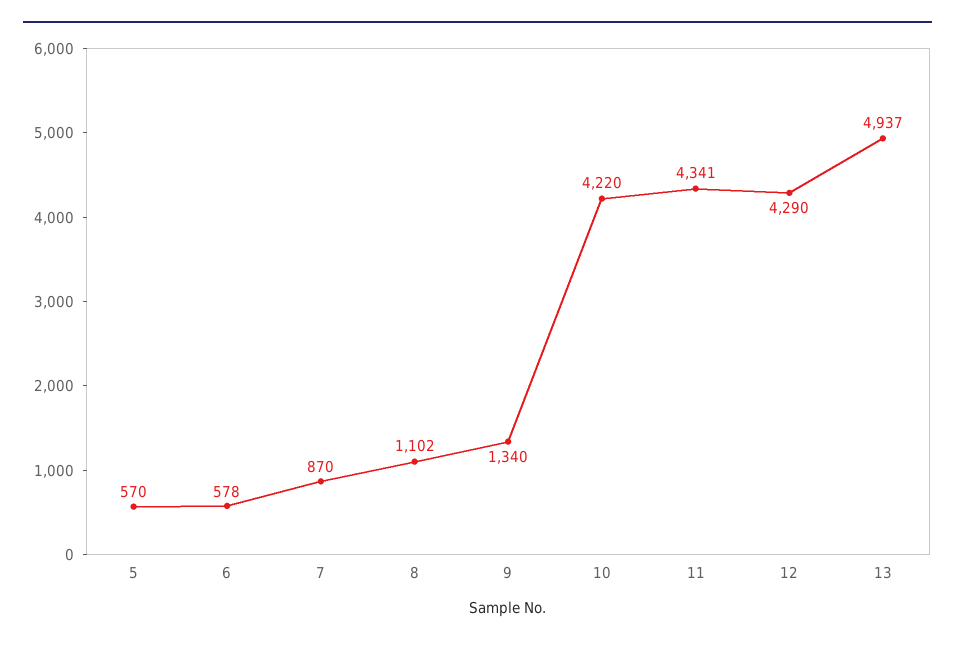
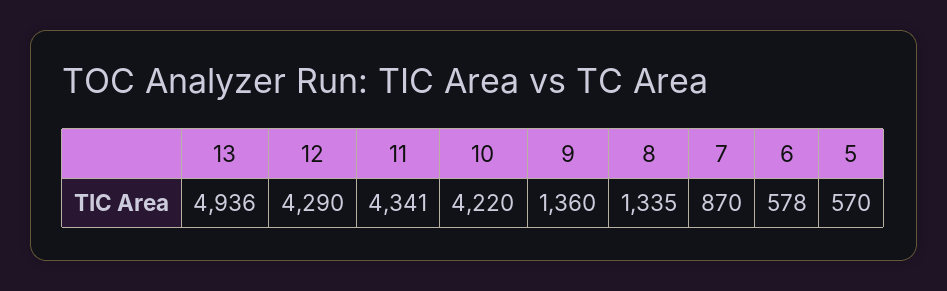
  {
    "5": 570,
    "6": 578,
    "7": 870,
-   "8": 1102,
+   "8": 1335,
-   "9": 1340,
+   "9": 1360,
    "10": 4220,
    "11": 4341,
    "12": 4290,
-   "13": 4937
+   "13": 4936
  }

